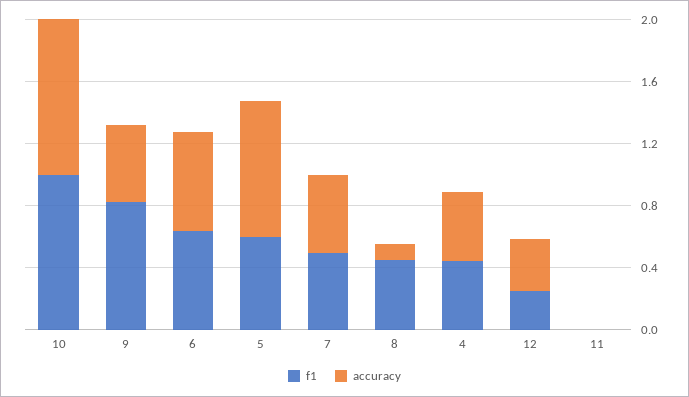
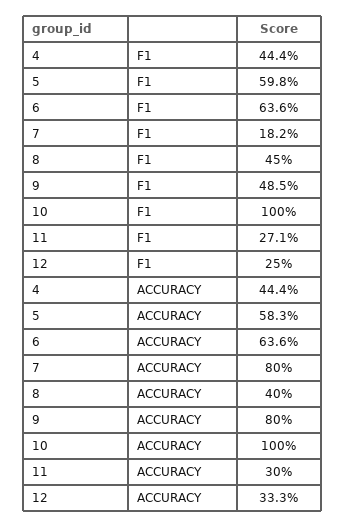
  {
    "f1": {
      "10": 1,
-     "9": 0.8,
+     "9": 0.485,
      "6": 0.636,
      "5": 0.598,
-     "7": 0.5,
+     "7": 0.182,
      "8": 0.45,
      "4": 0.444,
      "12": 0.25,
-     "11": 0
+     "11": 0.271
    },
    "accuracy": {
      "10": 1,
-     "9": 0.5,
+     "9": 0.8,
      "6": 0.636,
-     "5": 0.9,
+     "5": 0.583,
-     "7": 0.5,
+     "7": 0.8,
-     "8": 0.1,
+     "8": 0.4,
      "4": 0.444,
      "12": 0.333,
-     "11": 0
+     "11": 0.3
    }
  }

